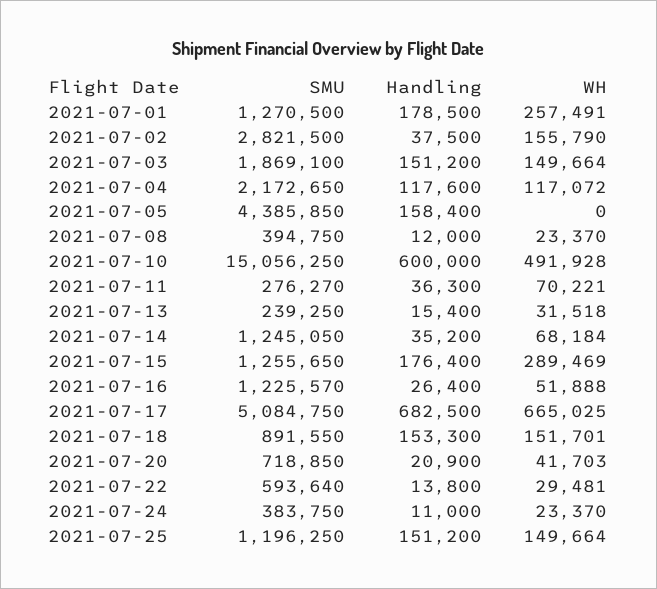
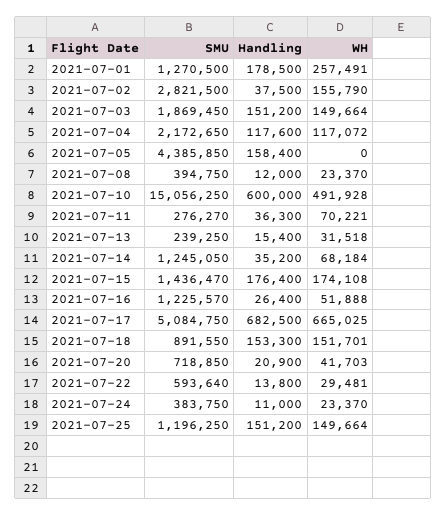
  {
    "SMU": {
      "2021-07-01": 1270500,
      "2021-07-02": 2821500,
-     "2021-07-03": 1869100,
+     "2021-07-03": 1869450,
      "2021-07-04": 2172650,
      "2021-07-05": 4385850,
      "2021-07-08": 394750,
      "2021-07-10": 15056250,
      "2021-07-11": 276270,
      "2021-07-13": 239250,
      "2021-07-14": 1245050,
-     "2021-07-15": 1255650,
+     "2021-07-15": 1436470,
      "2021-07-16": 1225570,
      "2021-07-17": 5084750,
      "2021-07-18": 891550,
      "2021-07-20": 718850,
      "2021-07-22": 593640,
      "2021-07-24": 383750,
      "2021-07-25": 1196250
    },
    "Handling": {
      "2021-07-01": 178500,
      "2021-07-02": 37500,
      "2021-07-03": 151200,
      "2021-07-04": 117600,
      "2021-07-05": 158400,
      "2021-07-08": 12000,
      "2021-07-10": 600000,
      "2021-07-11": 36300,
      "2021-07-13": 15400,
      "2021-07-14": 35200,
      "2021-07-15": 176400,
      "2021-07-16": 26400,
      "2021-07-17": 682500,
      "2021-07-18": 153300,
      "2021-07-20": 20900,
      "2021-07-22": 13800,
      "2021-07-24": 11000,
      "2021-07-25": 151200
    },
    "WH": {
      "2021-07-01": 257491,
      "2021-07-02": 155790,
      "2021-07-03": 149664,
      "2021-07-04": 117072,
      "2021-07-05": 0,
      "2021-07-08": 23370,
      "2021-07-10": 491928,
      "2021-07-11": 70221,
      "2021-07-13": 31518,
      "2021-07-14": 68184,
-     "2021-07-15": 289469,
+     "2021-07-15": 174108,
      "2021-07-16": 51888,
      "2021-07-17": 665025,
      "2021-07-18": 151701,
      "2021-07-20": 41703,
      "2021-07-22": 29481,
      "2021-07-24": 23370,
      "2021-07-25": 149664
    }
  }

